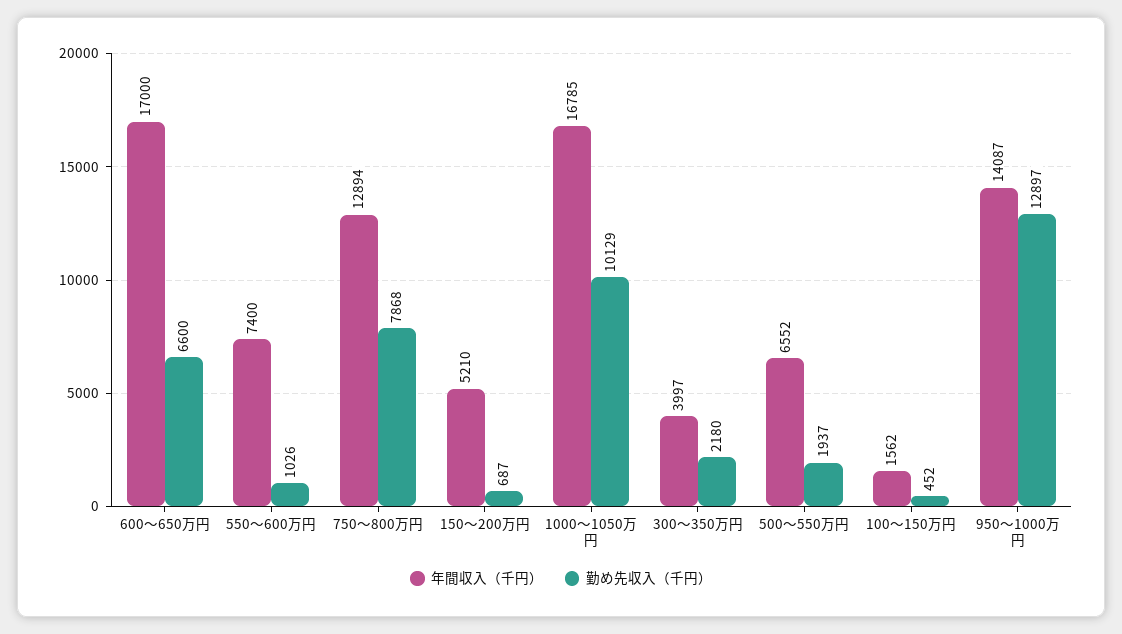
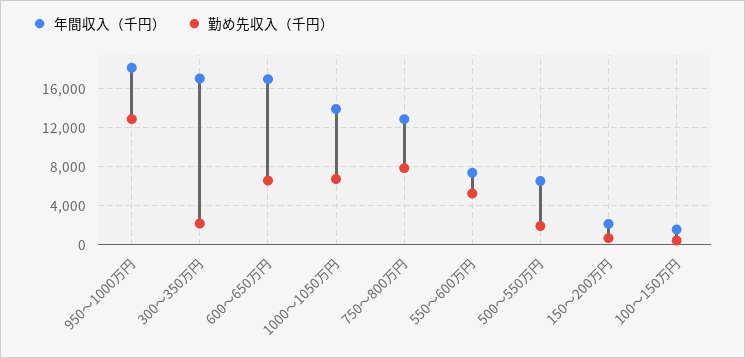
  {
    "年間収入（千円）": {
      "600～650万円": 17000,
      "550～600万円": 7400,
      "750～800万円": 12894,
-     "150～200万円": 5210,
+     "150～200万円": 2000,
-     "1000～1050万円": 16785,
+     "1000～1050万円": 14000,
-     "300～350万円": 3997,
+     "300～350万円": 17000,
      "500～550万円": 6552,
      "100～150万円": 1562,
-     "950～1000万円": 14087
+     "950～1000万円": 18000
    },
    "勤め先収入（千円）": {
      "600～650万円": 6600,
-     "550～600万円": 1026,
+     "550～600万円": 5000,
      "750～800万円": 7868,
      "150～200万円": 687,
-     "1000～1050万円": 10129,
+     "1000～1050万円": 7000,
      "300～350万円": 2180,
      "500～550万円": 1937,
      "100～150万円": 452,
      "950～1000万円": 12897
    }
  }

